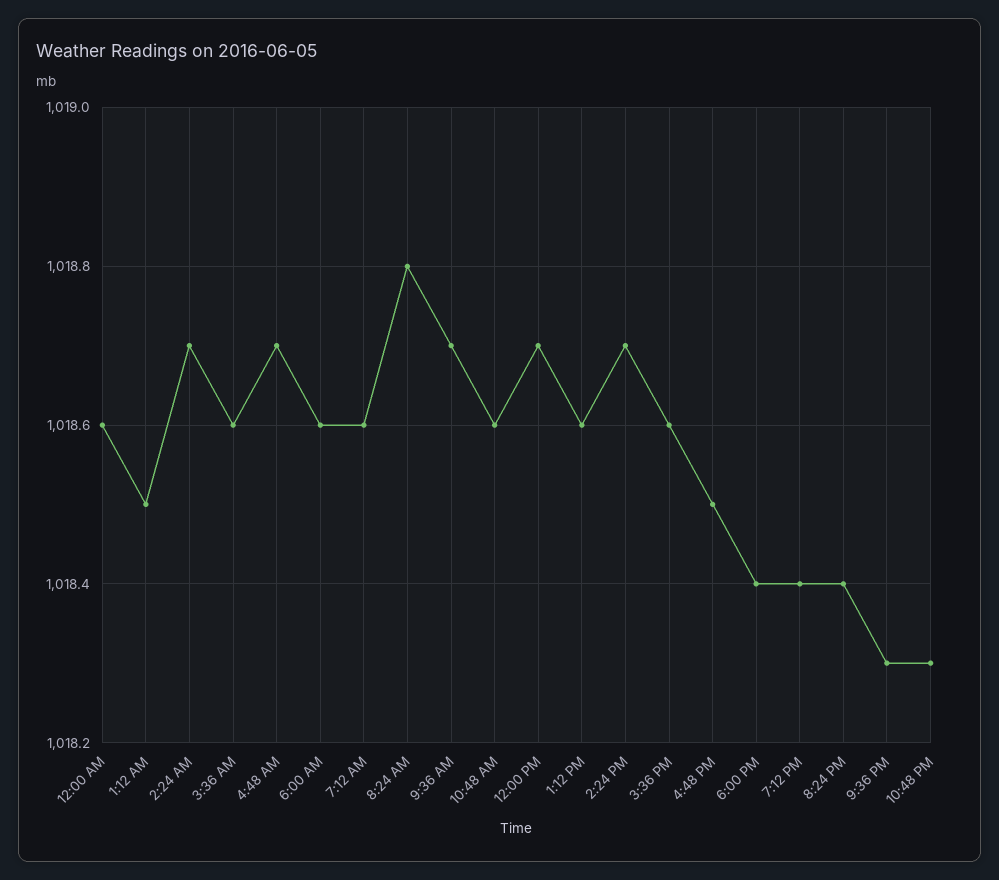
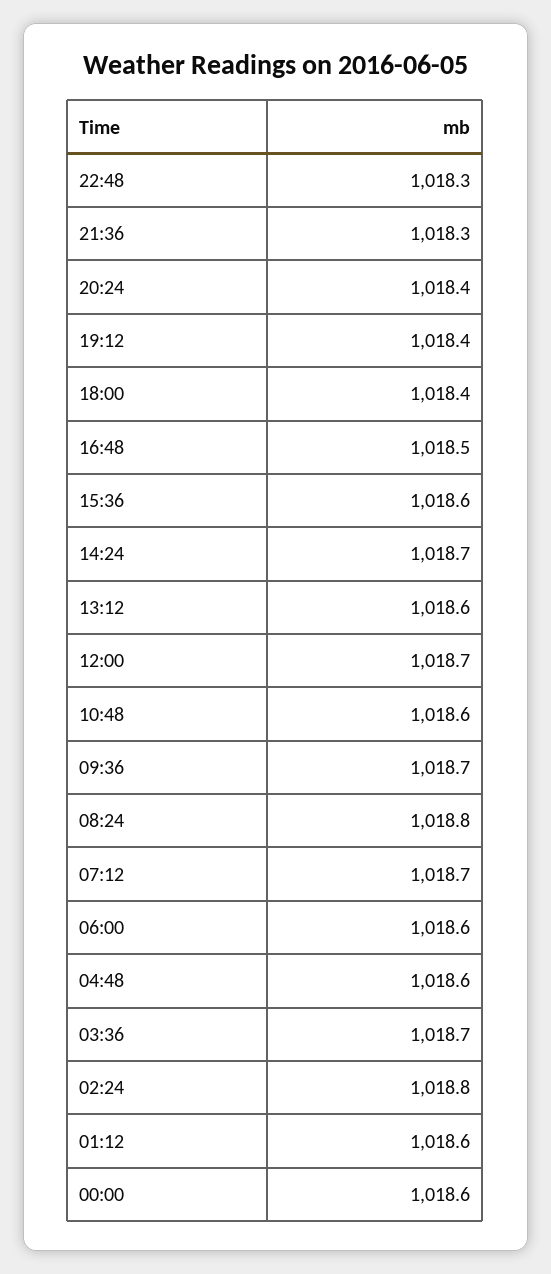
  {
    "12:00 AM": 1018.6,
-   "1:12 AM": 1018.5,
+   "1:12 AM": 1018.6,
-   "2:24 AM": 1018.7,
+   "2:24 AM": 1018.8,
-   "3:36 AM": 1018.6,
+   "3:36 AM": 1018.7,
-   "4:48 AM": 1018.7,
+   "4:48 AM": 1018.6,
    "6:00 AM": 1018.6,
-   "7:12 AM": 1018.6,
+   "7:12 AM": 1018.7,
    "8:24 AM": 1018.8,
    "9:36 AM": 1018.7,
    "10:48 AM": 1018.6,
    "12:00 PM": 1018.7,
    "1:12 PM": 1018.6,
    "2:24 PM": 1018.7,
    "3:36 PM": 1018.6,
    "4:48 PM": 1018.5,
    "6:00 PM": 1018.4,
    "7:12 PM": 1018.4,
    "8:24 PM": 1018.4,
    "9:36 PM": 1018.3,
    "10:48 PM": 1018.3
  }

